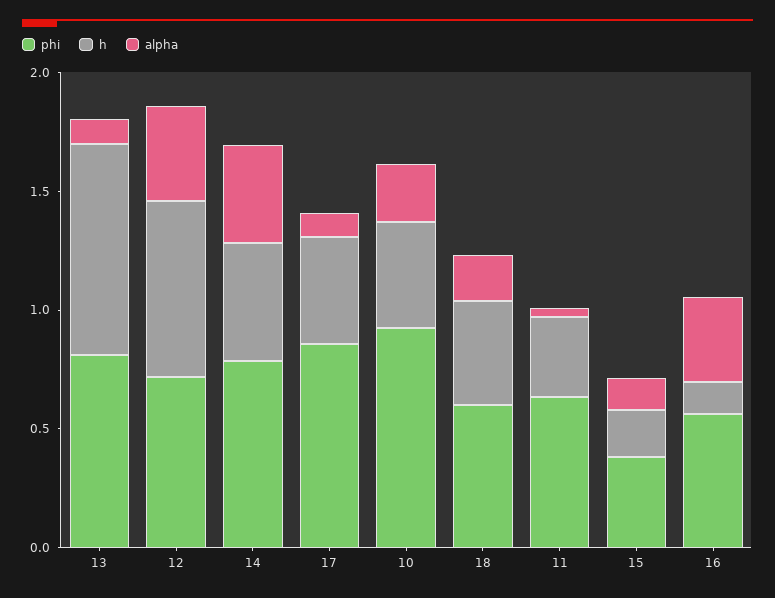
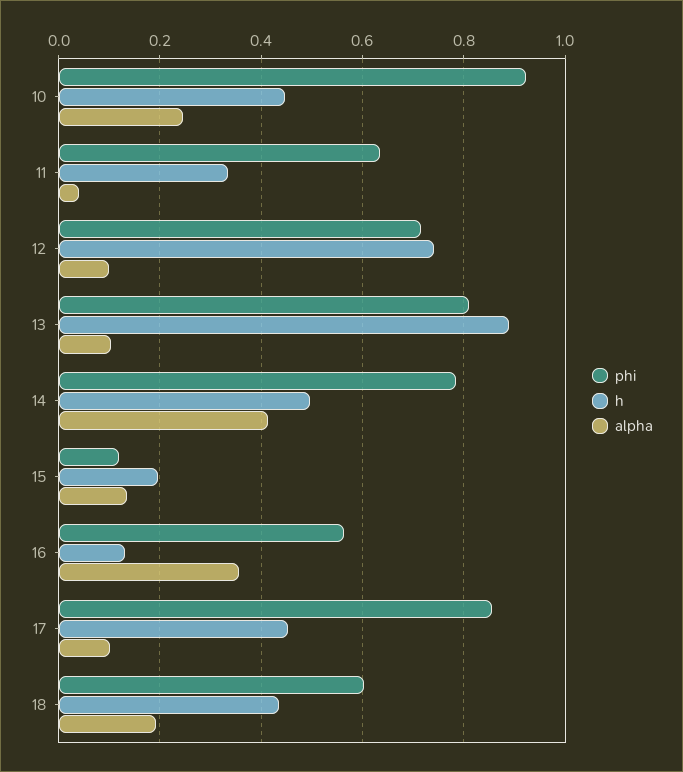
  {
    "phi": {
      "13": 0.82,
      "12": 0.72,
      "14": 0.78,
      "17": 0.86,
      "10": 0.92,
      "18": 0.6,
      "11": 0.64,
-     "15": 0.4,
+     "15": 0.12,
      "16": 0.56
    },
    "h": {
      "13": 0.88,
      "12": 0.74,
      "14": 0.5,
      "17": 0.46,
      "10": 0.44,
      "18": 0.44,
      "11": 0.34,
      "15": 0.2,
      "16": 0.14
    },
    "alpha": {
      "13": 0.1,
-     "12": 0.4,
+     "12": 0.1,
      "14": 0.42,
      "17": 0.1,
      "10": 0.24,
      "18": 0.2,
      "11": 0.04,
      "15": 0.14,
      "16": 0.36
    }
  }

